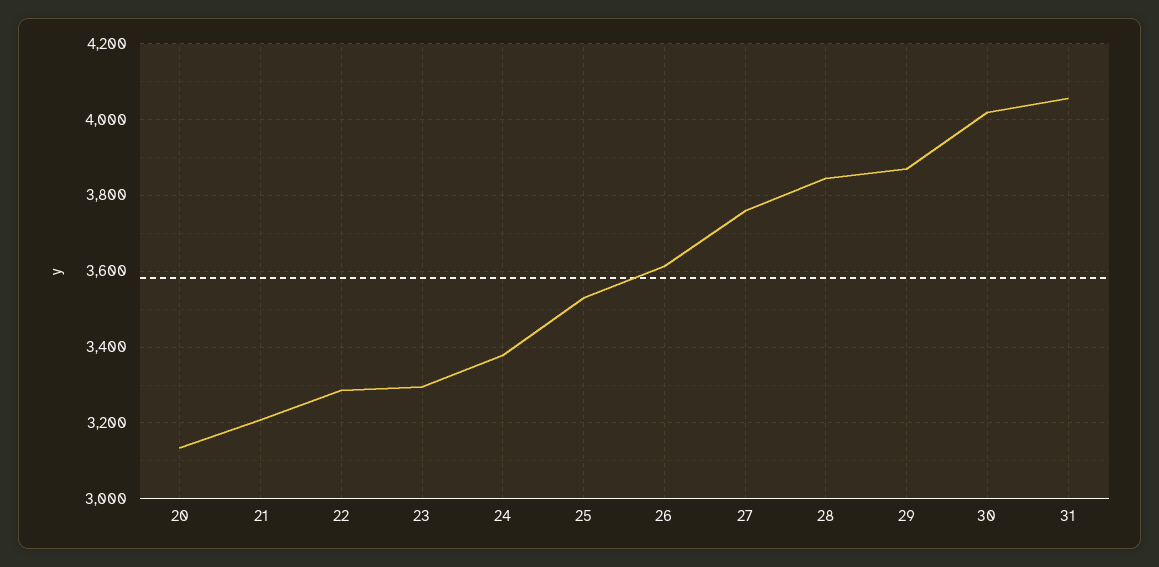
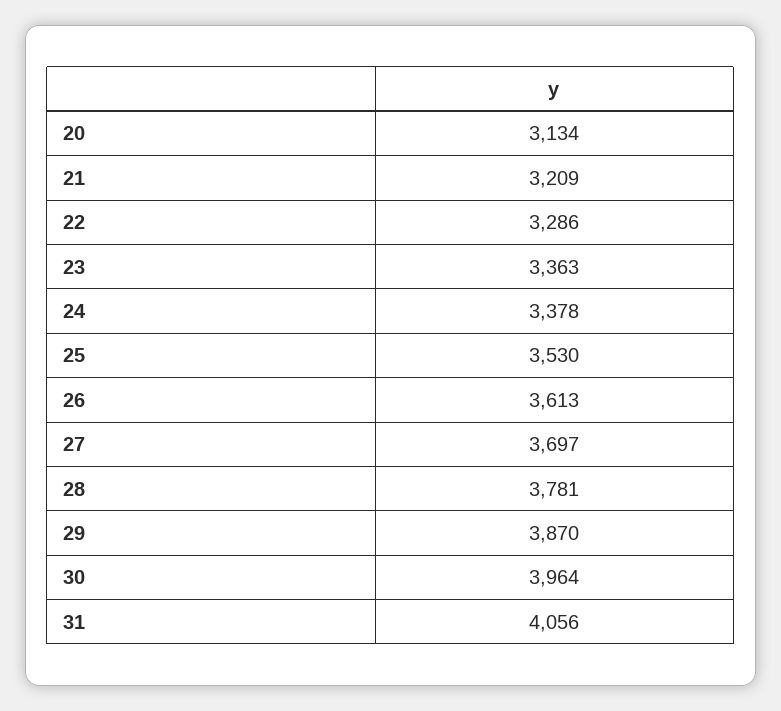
  {
    "20": 3134,
    "21": 3209,
    "22": 3286,
-   "23": 3300,
+   "23": 3363,
    "24": 3378,
    "25": 3530,
    "26": 3613,
-   "27": 3760,
+   "27": 3697,
-   "28": 3840,
+   "28": 3781,
    "29": 3870,
-   "30": 4020,
+   "30": 3964,
    "31": 4056
  }

